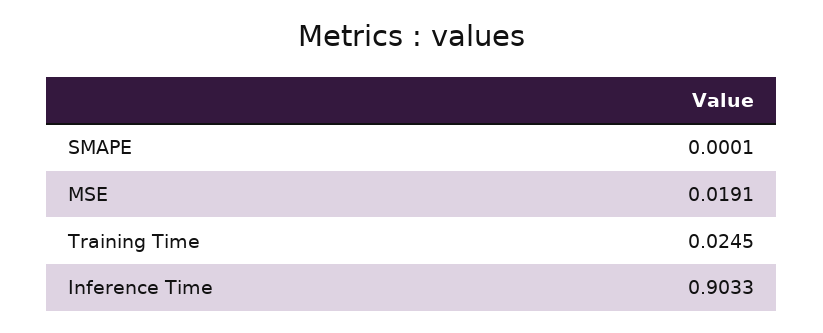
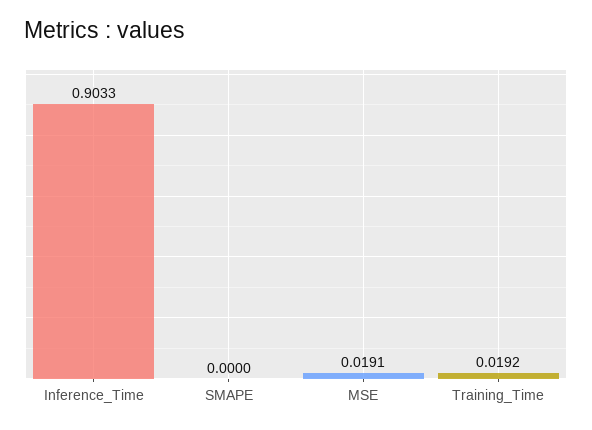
  {
-   "SMAPE": 0.0001,
+   "SMAPE": 0,
    "MSE": 0.0191,
-   "Training Time": 0.0245,
+   "Training Time": 0.0192,
    "Inference Time": 0.9033
  }

